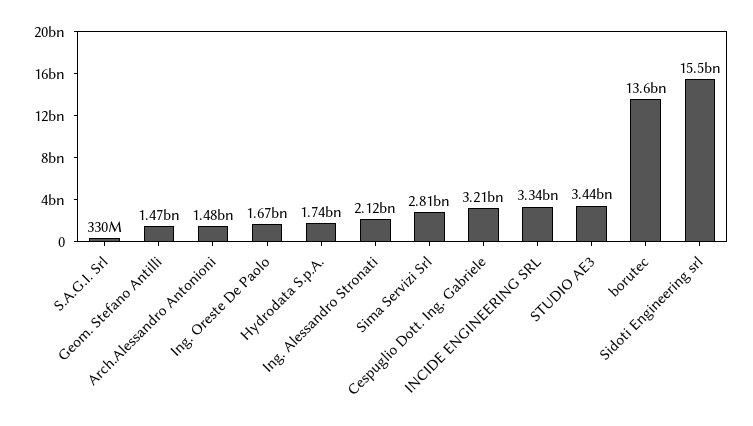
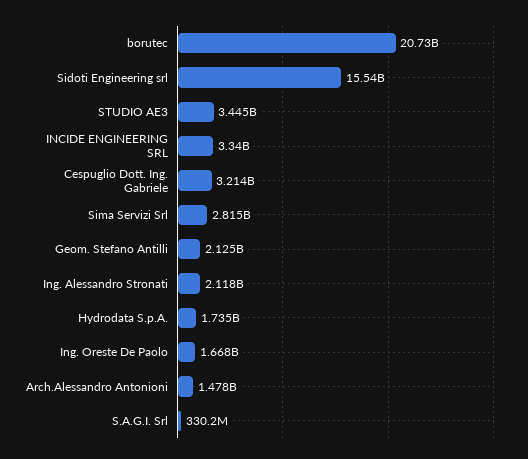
  {
    "S.A.G.I. Srl": 330200000,
-   "Geom. Stefano Antilli": 1470000000,
+   "Geom. Stefano Antilli": 2125000000,
    "Arch.Alessandro Antonioni": 1478000000,
    "Ing. Oreste De Paolo": 1668000000,
    "Hydrodata S.p.A.": 1735000000,
    "Ing. Alessandro Stronati": 2118000000,
    "Sima Servizi Srl": 2815000000,
    "Cespuglio Dott. Ing. Gabriele": 3214000000,
    "INCIDE ENGINEERING SRL": 3340000000,
    "STUDIO AE3": 3445000000,
-   "borutec": 13600000000,
+   "borutec": 20730000000,
    "Sidoti Engineering srl": 15540000000
  }

